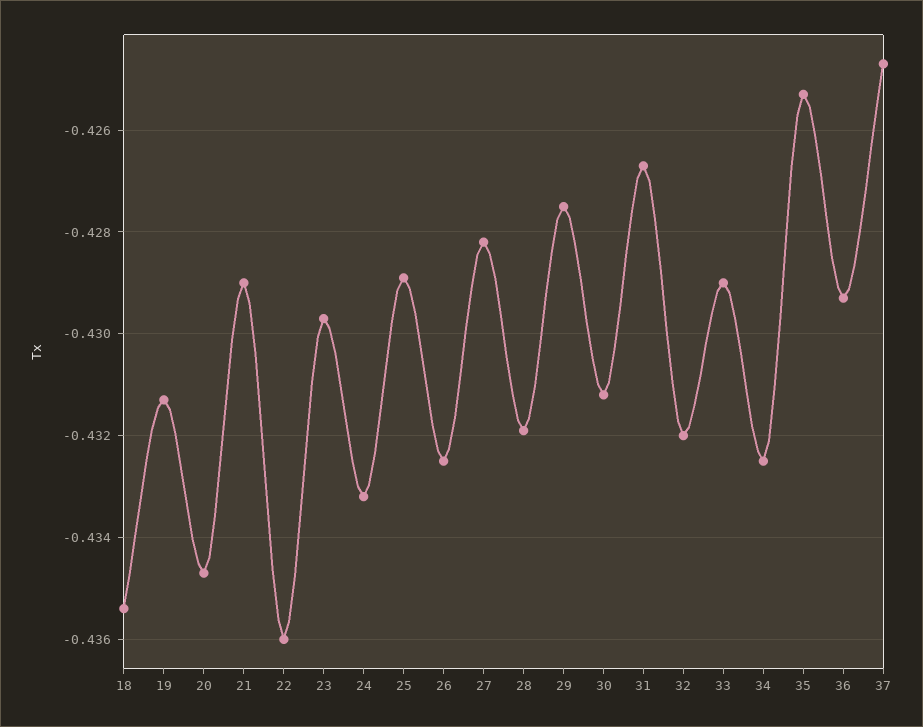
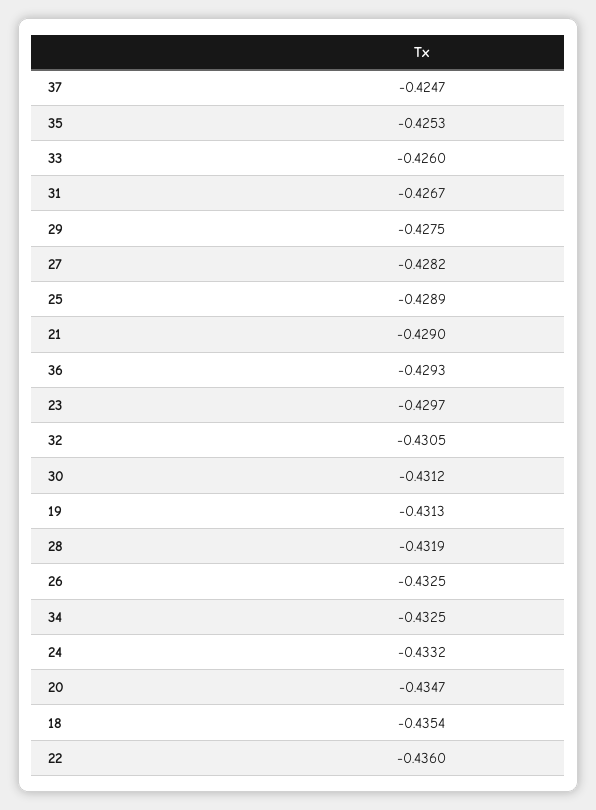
  {
    "18": -0.4354,
    "19": -0.4313,
    "20": -0.4347,
    "21": -0.429,
    "22": -0.436,
    "23": -0.4297,
    "24": -0.4332,
    "25": -0.4289,
    "26": -0.4325,
    "27": -0.4282,
    "28": -0.4319,
    "29": -0.4275,
    "30": -0.4312,
    "31": -0.4267,
-   "32": -0.432,
+   "32": -0.4305,
-   "33": -0.429,
+   "33": -0.426,
    "34": -0.4325,
    "35": -0.4253,
    "36": -0.4293,
    "37": -0.4247
  }

